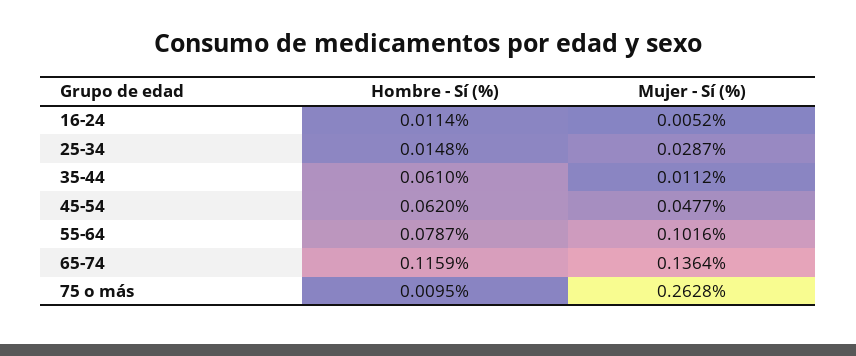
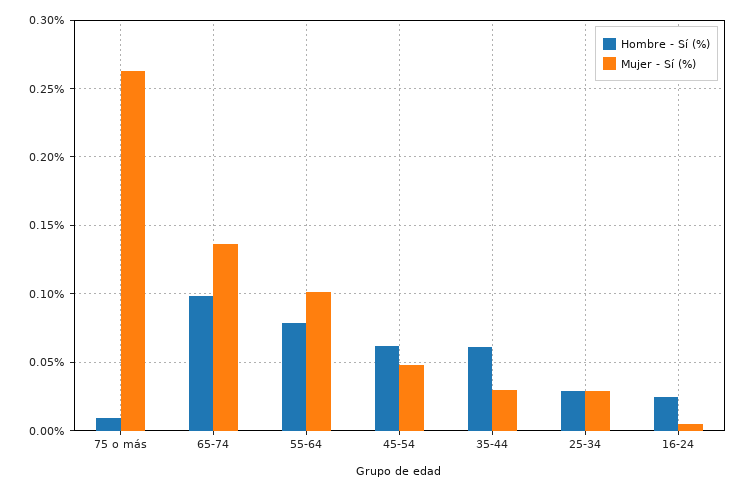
  {
    "Hombre - Sí (%)": {
-     "16-24": 0.0114,
+     "16-24": 0.025,
-     "25-34": 0.0148,
+     "25-34": 0.03,
      "35-44": 0.061,
      "45-54": 0.062,
      "55-64": 0.0787,
-     "65-74": 0.1159,
+     "65-74": 0.1,
      "75 o más": 0.0095
    },
    "Mujer - Sí (%)": {
      "16-24": 0.0052,
      "25-34": 0.0287,
-     "35-44": 0.0112,
+     "35-44": 0.03,
      "45-54": 0.0477,
      "55-64": 0.1016,
      "65-74": 0.1364,
      "75 o más": 0.2628
    }
  }

